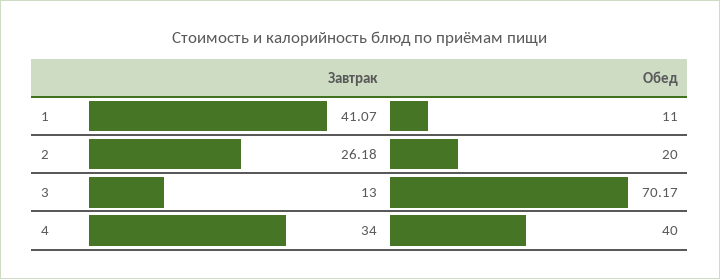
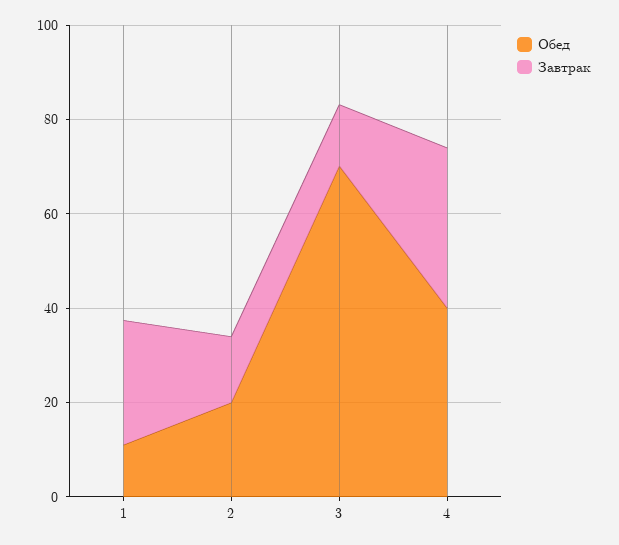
  {
    "Завтрак": {
-     "1": 41.07,
+     "1": 25,
-     "2": 26.18,
+     "2": 15,
      "3": 13,
      "4": 34
    },
    "Обед": {
      "1": 11,
      "2": 20,
      "3": 70.17,
      "4": 40
    }
  }

